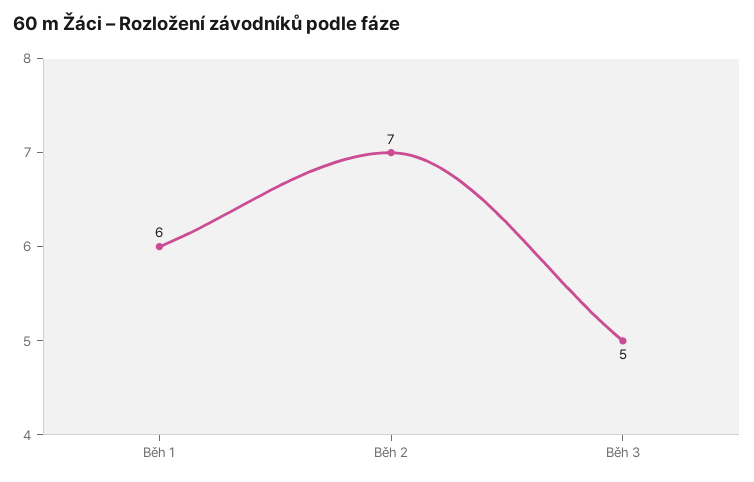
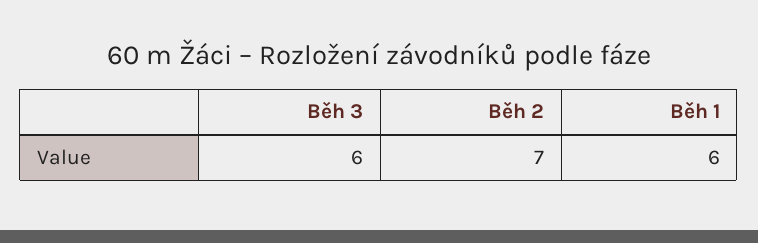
  {
    "Běh 1": 6,
    "Běh 2": 7,
-   "Běh 3": 5
+   "Běh 3": 6
  }

